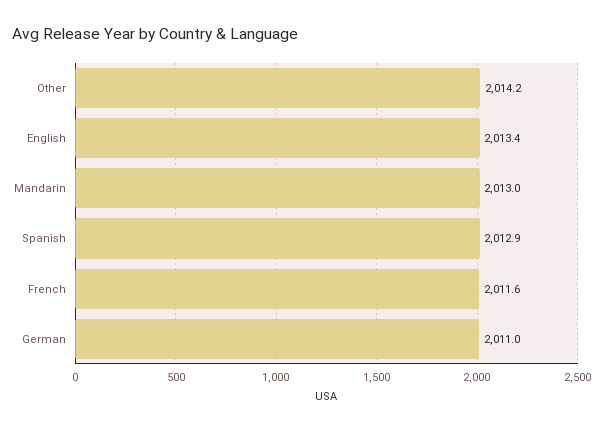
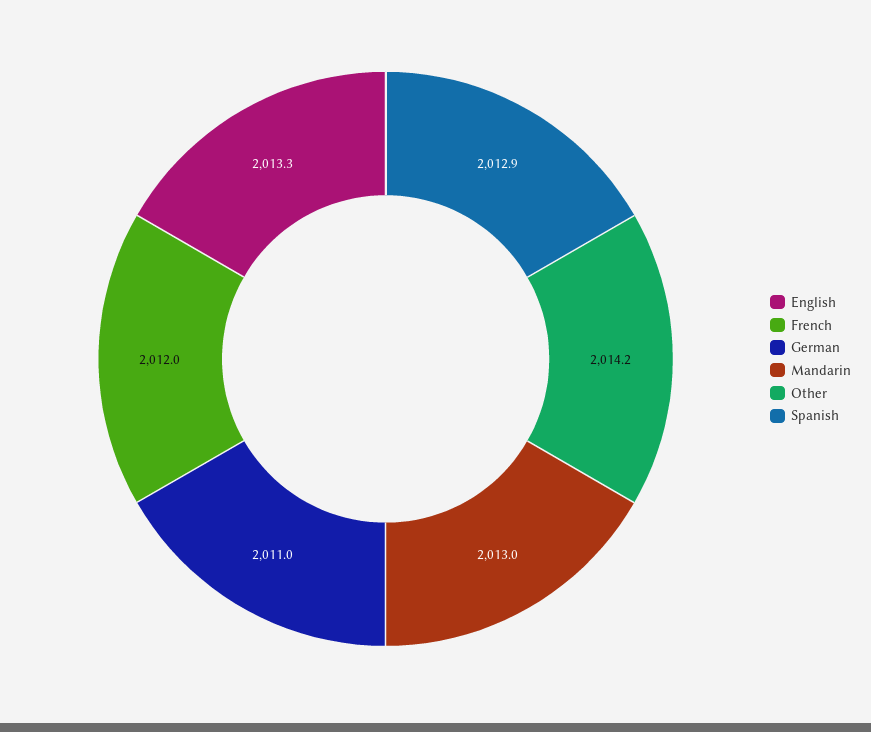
  {
    "Other": 2014.2,
-   "English": 2013.4,
+   "English": 2013.3,
    "Mandarin": 2013,
    "Spanish": 2012.9,
-   "French": 2011.6,
+   "French": 2012,
    "German": 2011
  }

